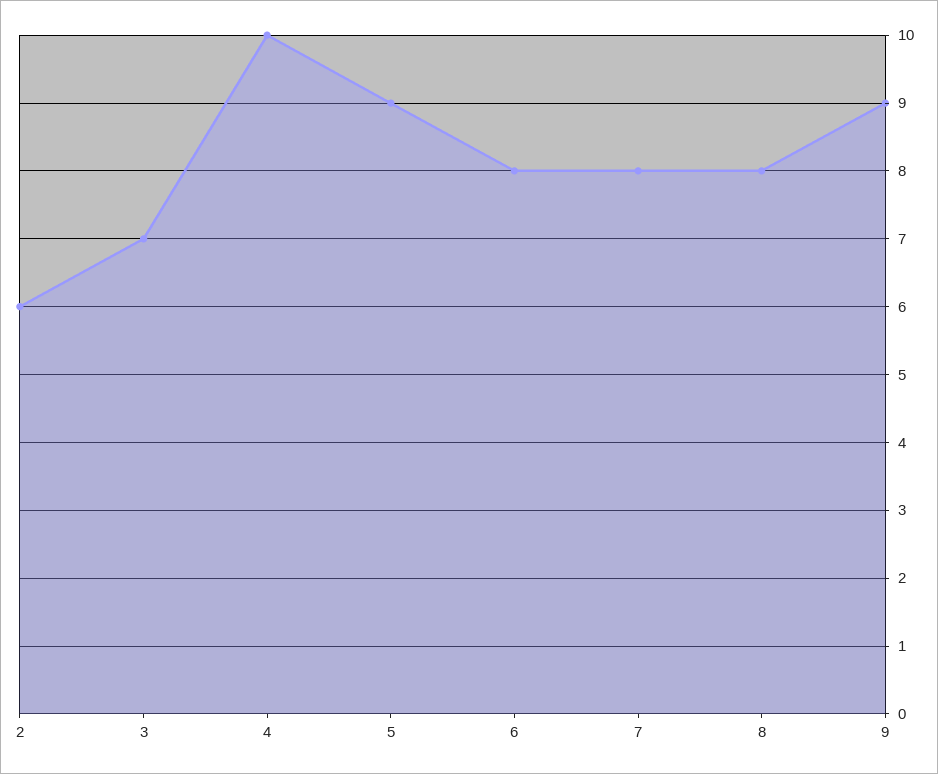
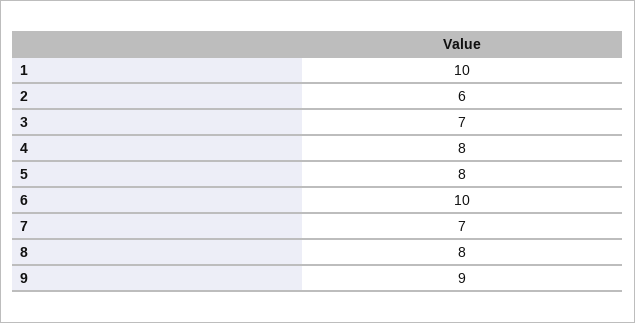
  {
    "2": 6,
    "3": 7,
-   "4": 10,
+   "4": 8,
-   "5": 9,
+   "5": 8,
-   "6": 8,
+   "6": 10,
-   "7": 8,
+   "7": 7,
    "8": 8,
-   "9": 9
+   "9": 9,
+   "1": 10
  }

